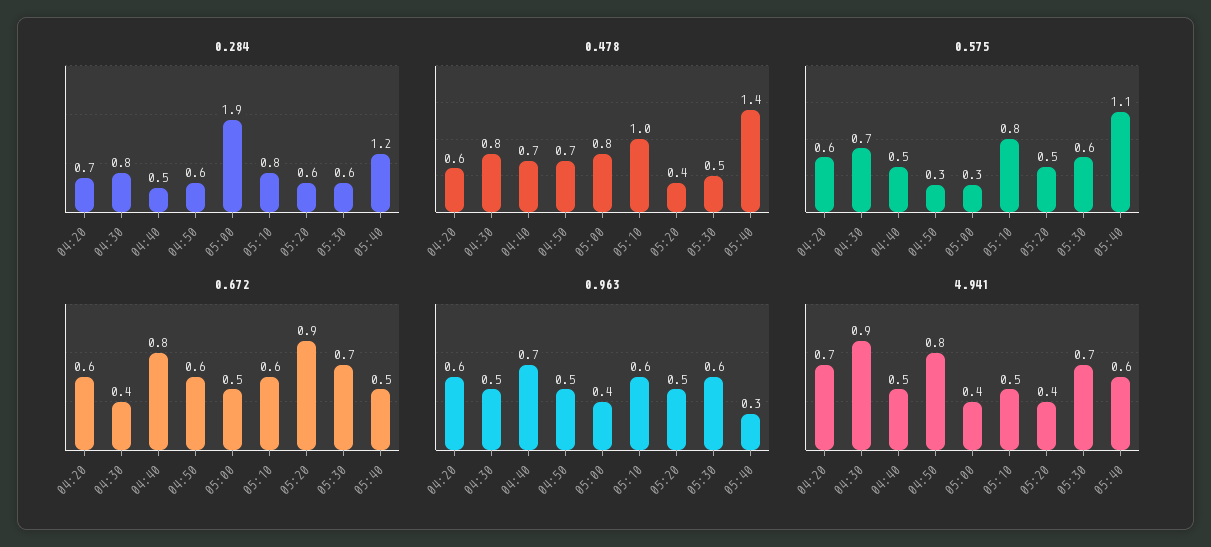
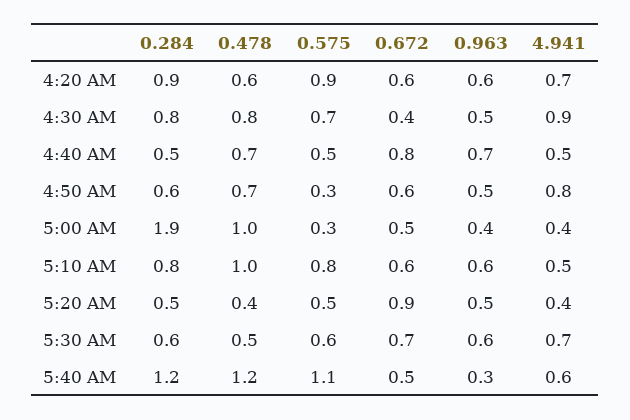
  {
    "0.284": {
-     "04:20": 0.7,
+     "04:20": 0.9,
      "04:30": 0.8,
      "04:40": 0.5,
      "04:50": 0.6,
      "05:00": 1.9,
      "05:10": 0.8,
-     "05:20": 0.6,
+     "05:20": 0.5,
      "05:30": 0.6,
      "05:40": 1.2
    },
    "0.478": {
      "04:20": 0.6,
      "04:30": 0.8,
      "04:40": 0.7,
      "04:50": 0.7,
-     "05:00": 0.8,
+     "05:00": 1,
      "05:10": 1,
      "05:20": 0.4,
      "05:30": 0.5,
-     "05:40": 1.4
+     "05:40": 1.2
    },
    "0.575": {
-     "04:20": 0.6,
+     "04:20": 0.9,
      "04:30": 0.7,
      "04:40": 0.5,
      "04:50": 0.3,
      "05:00": 0.3,
      "05:10": 0.8,
      "05:20": 0.5,
      "05:30": 0.6,
      "05:40": 1.1
    },
    "0.672": {
      "04:20": 0.6,
      "04:30": 0.4,
      "04:40": 0.8,
      "04:50": 0.6,
      "05:00": 0.5,
      "05:10": 0.6,
      "05:20": 0.9,
      "05:30": 0.7,
      "05:40": 0.5
    },
    "0.963": {
      "04:20": 0.6,
      "04:30": 0.5,
      "04:40": 0.7,
      "04:50": 0.5,
      "05:00": 0.4,
      "05:10": 0.6,
      "05:20": 0.5,
      "05:30": 0.6,
      "05:40": 0.3
    },
    "4.941": {
      "04:20": 0.7,
      "04:30": 0.9,
      "04:40": 0.5,
      "04:50": 0.8,
      "05:00": 0.4,
      "05:10": 0.5,
      "05:20": 0.4,
      "05:30": 0.7,
      "05:40": 0.6
    }
  }

